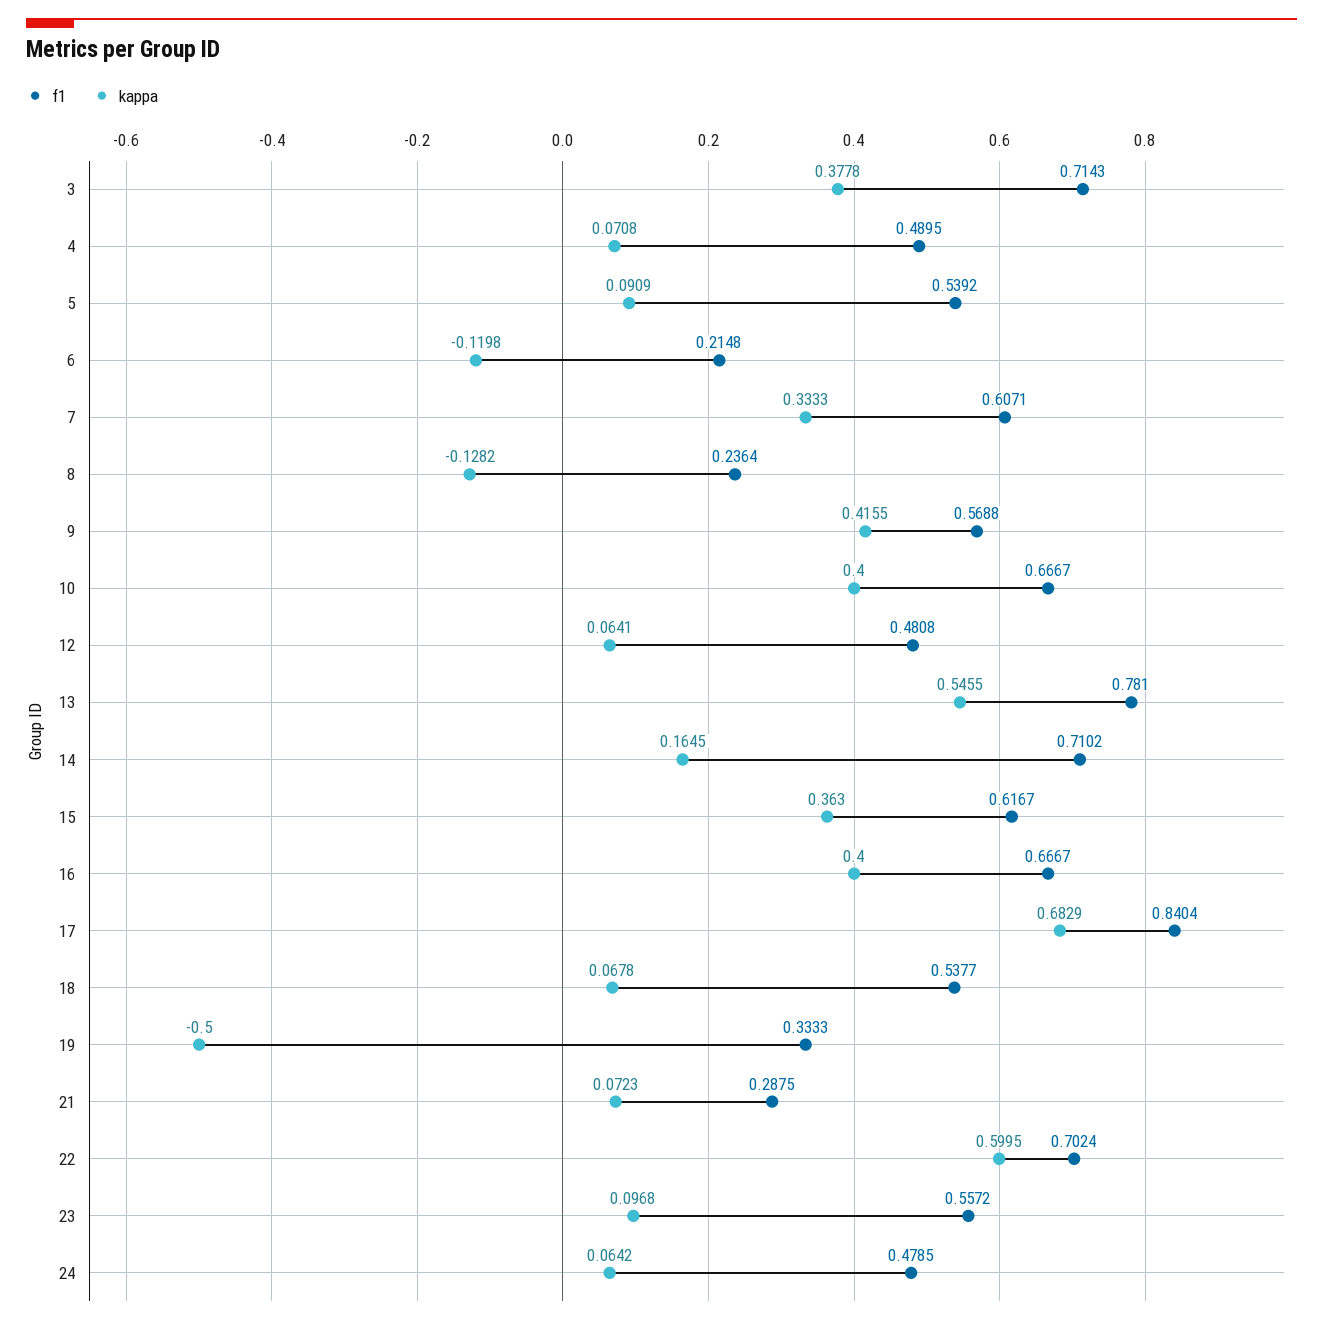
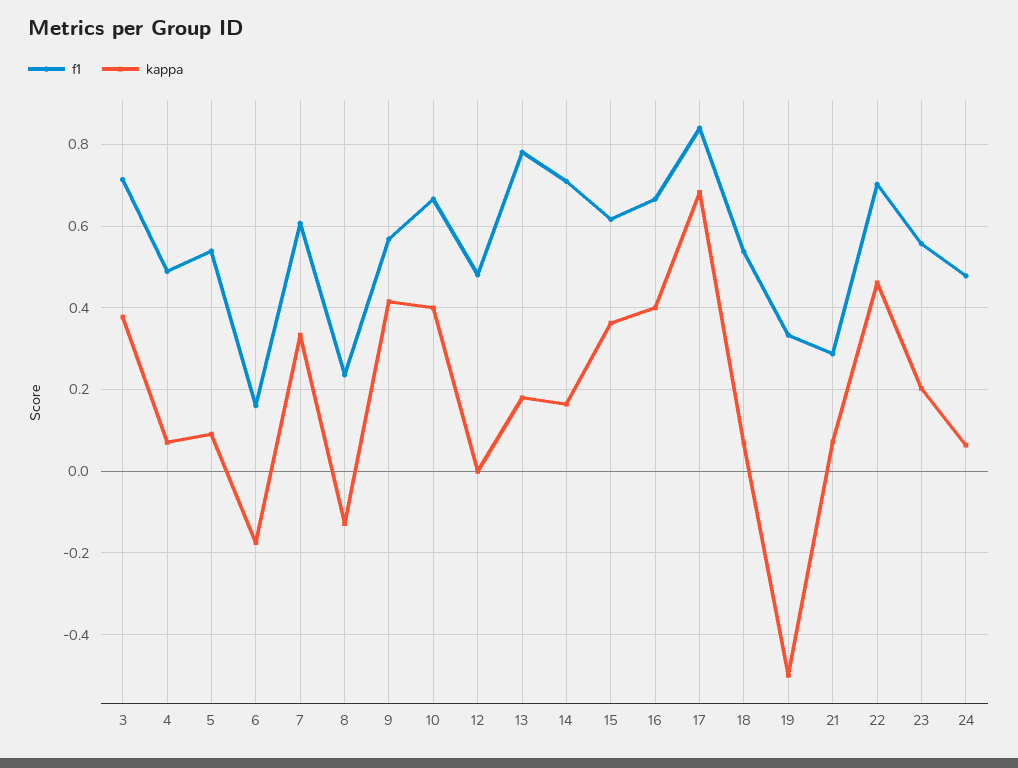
  {
    "f1": {
      "3": 0.7143,
      "4": 0.4895,
      "5": 0.5392,
-     "6": 0.2148,
+     "6": 0.16,
      "7": 0.6071,
      "8": 0.2364,
      "9": 0.5688,
      "10": 0.6667,
      "12": 0.4808,
      "13": 0.781,
      "14": 0.7102,
      "15": 0.6167,
      "16": 0.6667,
      "17": 0.8404,
      "18": 0.5377,
      "19": 0.3333,
      "21": 0.2875,
      "22": 0.7024,
      "23": 0.5572,
      "24": 0.4785
    },
    "kappa": {
      "3": 0.3778,
      "4": 0.0708,
      "5": 0.0909,
-     "6": -0.1198,
+     "6": -0.18,
      "7": 0.3333,
      "8": -0.1282,
      "9": 0.4155,
      "10": 0.4,
-     "12": 0.0641,
+     "12": 0,
-     "13": 0.5455,
+     "13": 0.18,
      "14": 0.1645,
      "15": 0.363,
      "16": 0.4,
      "17": 0.6829,
      "18": 0.0678,
      "19": -0.5,
      "21": 0.0723,
-     "22": 0.5995,
+     "22": 0.46,
-     "23": 0.0968,
+     "23": 0.2,
      "24": 0.0642
    }
  }

